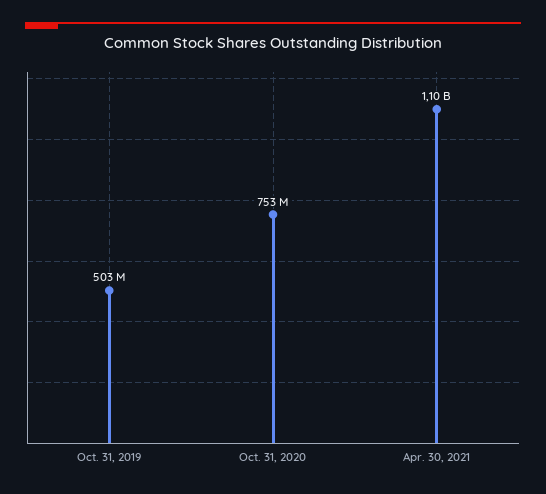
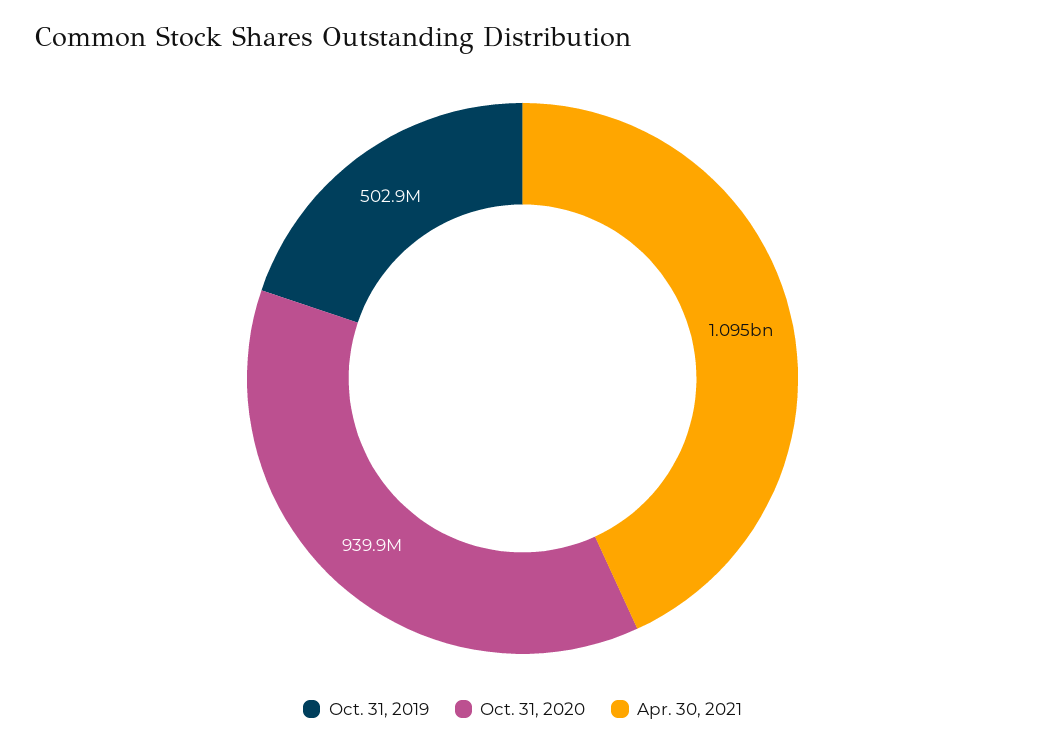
  {
    "Oct. 31, 2019": 502900000,
-   "Oct. 31, 2020": 753000000,
+   "Oct. 31, 2020": 939900000,
    "Apr. 30, 2021": 1095000000
  }

